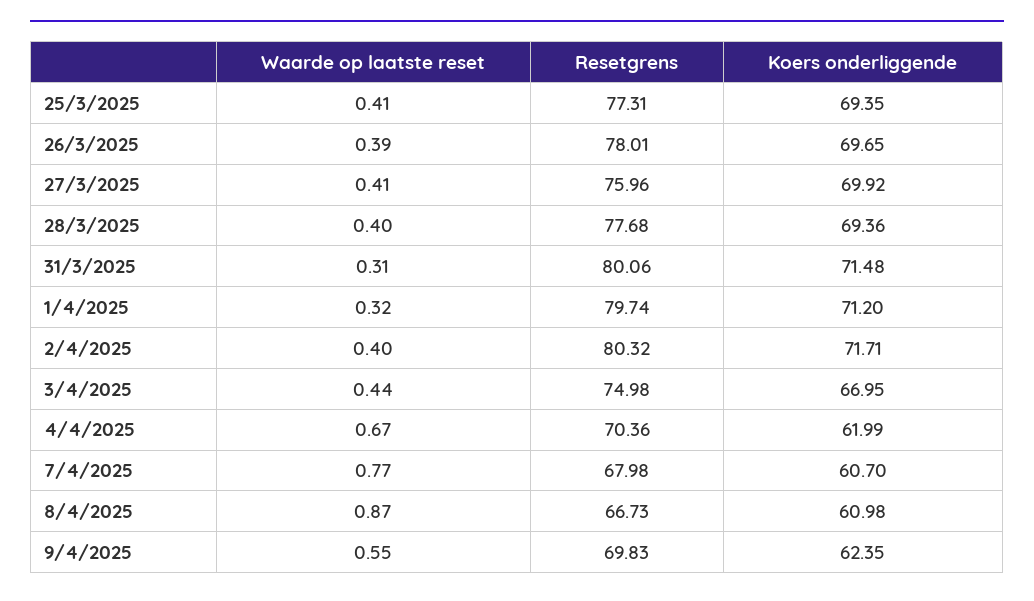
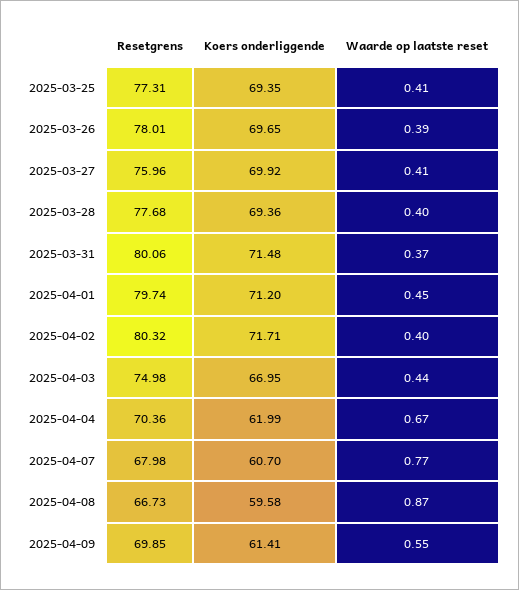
  {
    "Waarde op laatste reset": {
      "25/3/2025": 0.41,
      "26/3/2025": 0.39,
      "27/3/2025": 0.41,
      "28/3/2025": 0.4,
-     "31/3/2025": 0.31,
+     "31/3/2025": 0.37,
-     "1/4/2025": 0.32,
+     "1/4/2025": 0.45,
      "2/4/2025": 0.4,
      "3/4/2025": 0.44,
      "4/4/2025": 0.67,
      "7/4/2025": 0.77,
      "8/4/2025": 0.87,
      "9/4/2025": 0.55
    },
    "Resetgrens": {
      "25/3/2025": 77.31,
      "26/3/2025": 78.01,
      "27/3/2025": 75.96,
      "28/3/2025": 77.68,
      "31/3/2025": 80.06,
      "1/4/2025": 79.74,
      "2/4/2025": 80.32,
      "3/4/2025": 74.98,
      "4/4/2025": 70.36,
      "7/4/2025": 67.98,
      "8/4/2025": 66.73,
-     "9/4/2025": 69.83
+     "9/4/2025": 69.85
    },
    "Koers onderliggende": {
      "25/3/2025": 69.35,
      "26/3/2025": 69.65,
      "27/3/2025": 69.92,
      "28/3/2025": 69.36,
      "31/3/2025": 71.48,
      "1/4/2025": 71.2,
      "2/4/2025": 71.71,
      "3/4/2025": 66.95,
      "4/4/2025": 61.99,
      "7/4/2025": 60.7,
-     "8/4/2025": 60.98,
+     "8/4/2025": 59.58,
-     "9/4/2025": 62.35
+     "9/4/2025": 61.41
    }
  }

